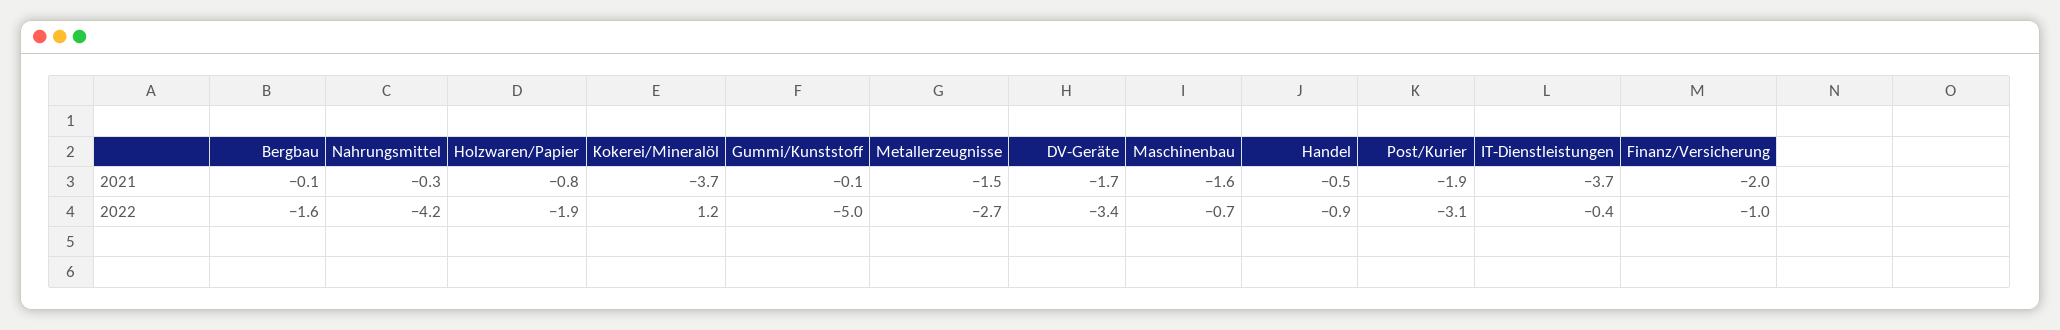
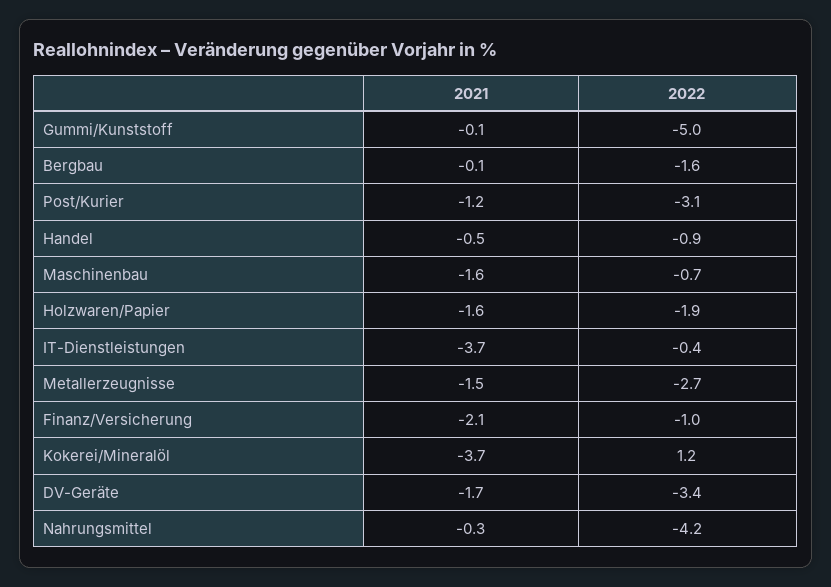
  {
    "Bergbau": {
      "2021": -0.1,
      "2022": -1.6
    },
    "Nahrungsmittel": {
      "2021": -0.3,
      "2022": -4.2
    },
    "Holzwaren/Papier": {
-     "2021": -0.8,
+     "2021": -1.6,
      "2022": -1.9
    },
    "Kokerei/Mineralöl": {
      "2021": -3.7,
      "2022": 1.2
    },
    "Gummi/Kunststoff": {
      "2021": -0.1,
      "2022": -5
    },
    "Metallerzeugnisse": {
      "2021": -1.5,
      "2022": -2.7
    },
    "DV-Geräte": {
      "2021": -1.7,
      "2022": -3.4
    },
    "Maschinenbau": {
      "2021": -1.6,
      "2022": -0.7
    },
    "Handel": {
      "2021": -0.5,
      "2022": -0.9
    },
    "Post/Kurier": {
-     "2021": -1.9,
+     "2021": -1.2,
      "2022": -3.1
    },
    "IT-Dienstleistungen": {
      "2021": -3.7,
      "2022": -0.4
    },
    "Finanz/Versicherung": {
-     "2021": -2,
+     "2021": -2.1,
      "2022": -1
    }
  }

